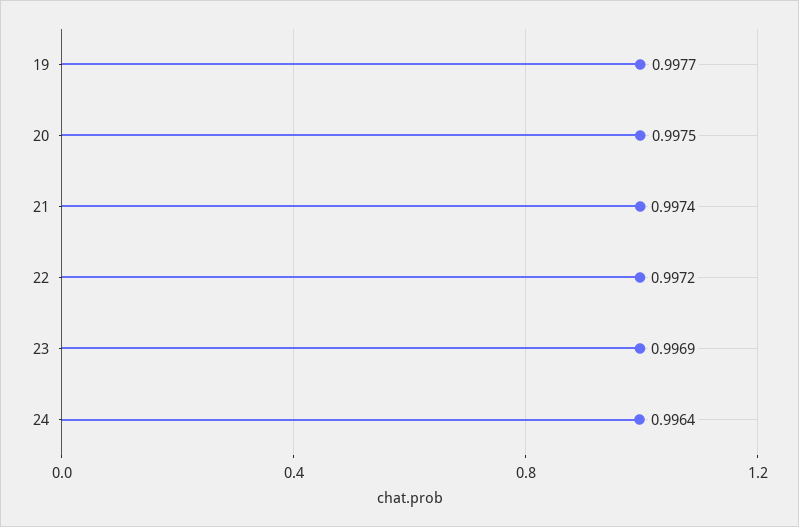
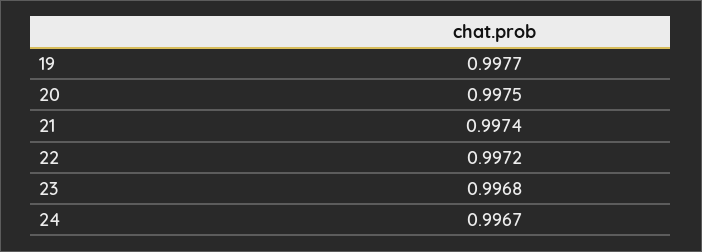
  {
    "19": 0.9977,
    "20": 0.9975,
    "21": 0.9974,
    "22": 0.9972,
-   "23": 0.9969,
+   "23": 0.9968,
-   "24": 0.9964
+   "24": 0.9967
  }

